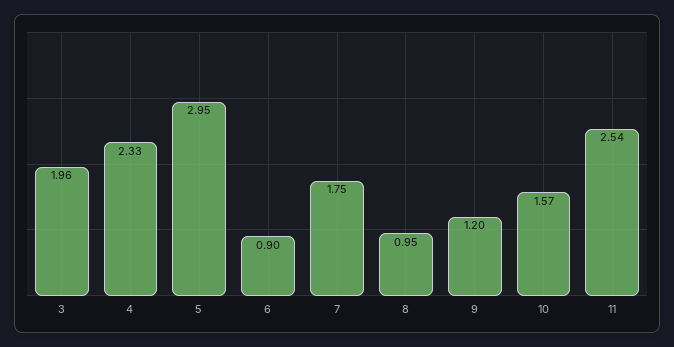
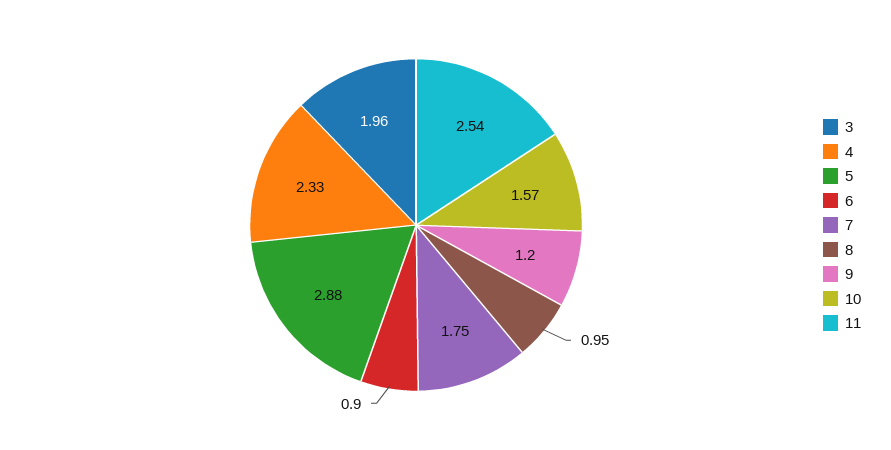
  {
    "3": 1.96,
    "4": 2.33,
-   "5": 2.95,
+   "5": 2.88,
    "6": 0.9,
    "7": 1.75,
    "8": 0.95,
    "9": 1.2,
    "10": 1.57,
    "11": 2.54
  }

